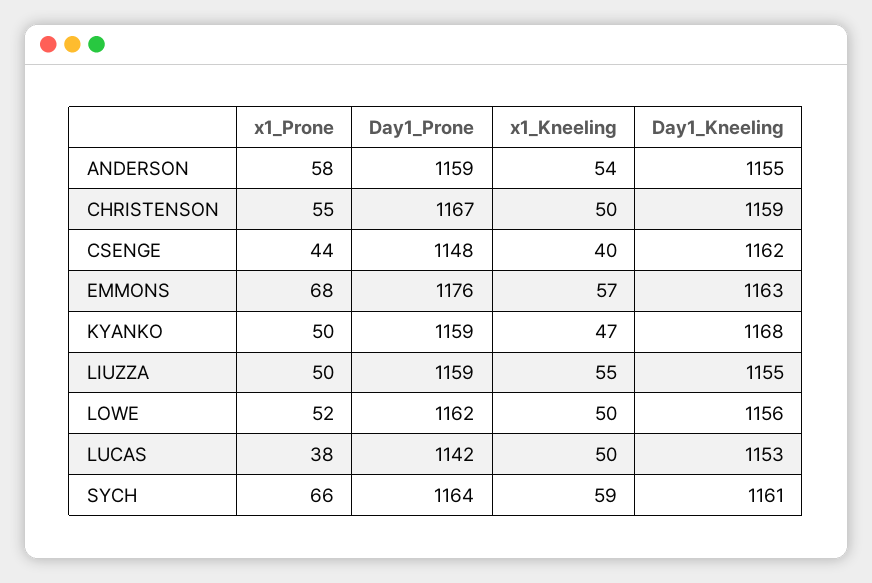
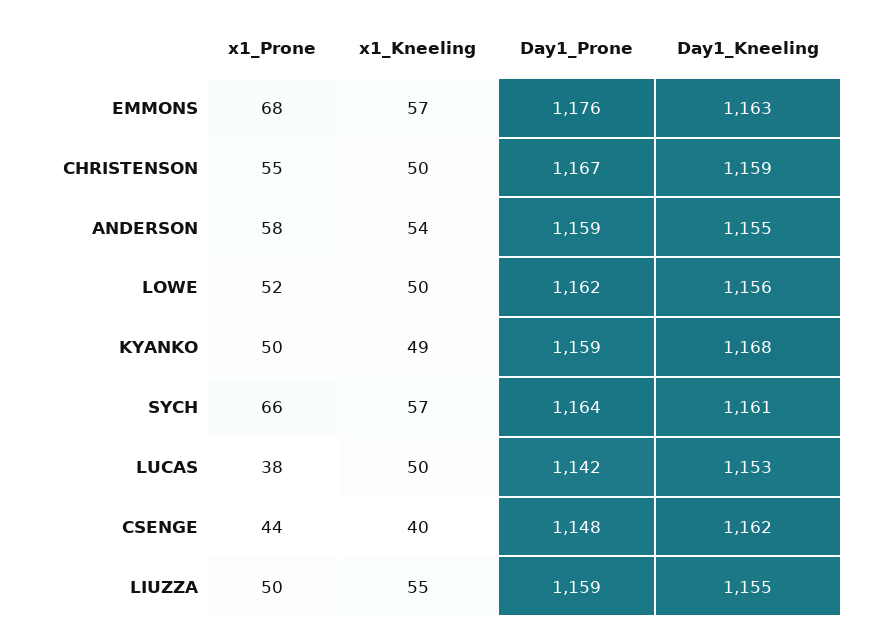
  {
    "x1_Prone": {
      "ANDERSON": 58,
      "CHRISTENSON": 55,
      "CSENGE": 44,
      "EMMONS": 68,
      "KYANKO": 50,
      "LIUZZA": 50,
      "LOWE": 52,
      "LUCAS": 38,
      "SYCH": 66
    },
    "Day1_Prone": {
      "ANDERSON": 1159,
      "CHRISTENSON": 1167,
      "CSENGE": 1148,
      "EMMONS": 1176,
      "KYANKO": 1159,
      "LIUZZA": 1159,
      "LOWE": 1162,
      "LUCAS": 1142,
      "SYCH": 1164
    },
    "x1_Kneeling": {
      "ANDERSON": 54,
      "CHRISTENSON": 50,
      "CSENGE": 40,
      "EMMONS": 57,
-     "KYANKO": 47,
+     "KYANKO": 49,
      "LIUZZA": 55,
      "LOWE": 50,
      "LUCAS": 50,
-     "SYCH": 59
+     "SYCH": 57
    },
    "Day1_Kneeling": {
      "ANDERSON": 1155,
      "CHRISTENSON": 1159,
      "CSENGE": 1162,
      "EMMONS": 1163,
      "KYANKO": 1168,
      "LIUZZA": 1155,
      "LOWE": 1156,
      "LUCAS": 1153,
      "SYCH": 1161
    }
  }

